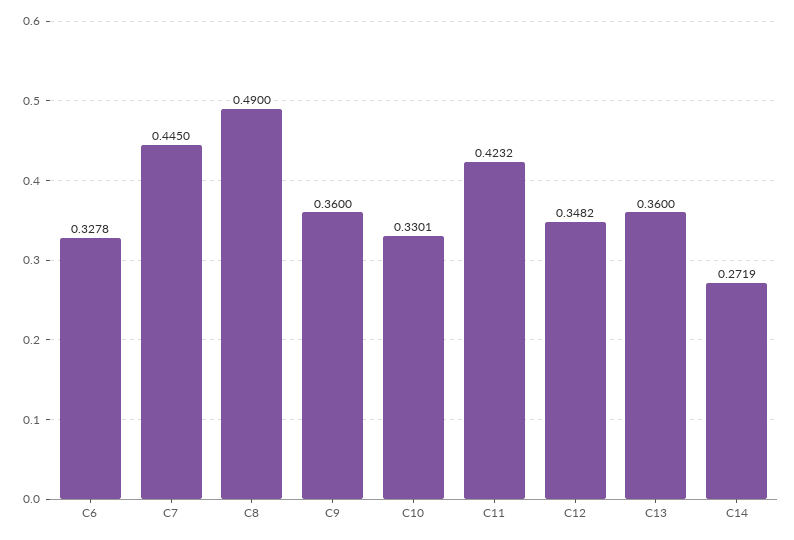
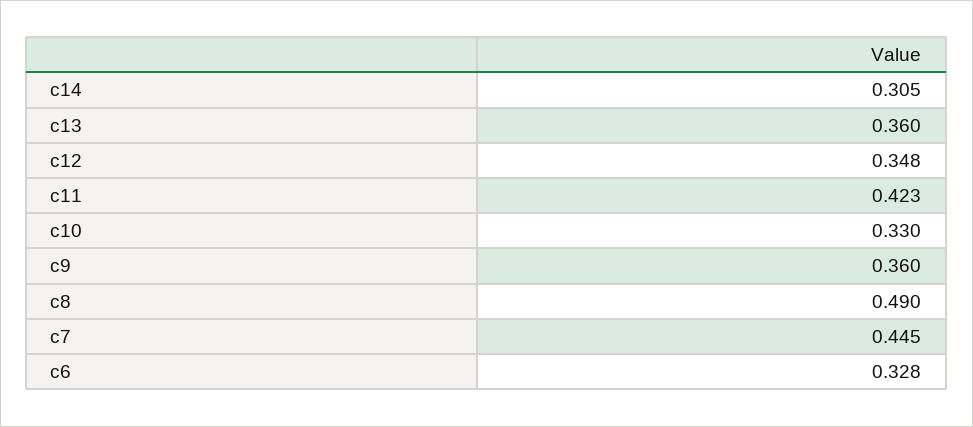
  {
    "C6": 0.3278,
    "C7": 0.445,
    "C8": 0.49,
    "C9": 0.36,
    "C10": 0.3301,
    "C11": 0.4232,
    "C12": 0.3482,
    "C13": 0.36,
-   "C14": 0.2719
+   "C14": 0.305
  }

